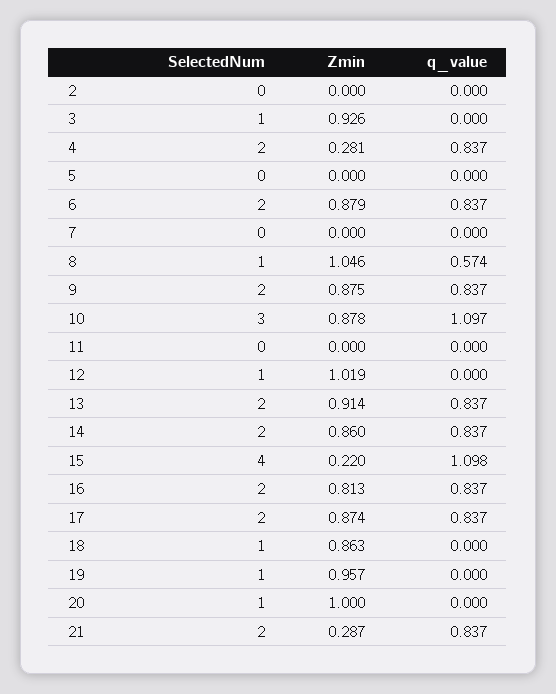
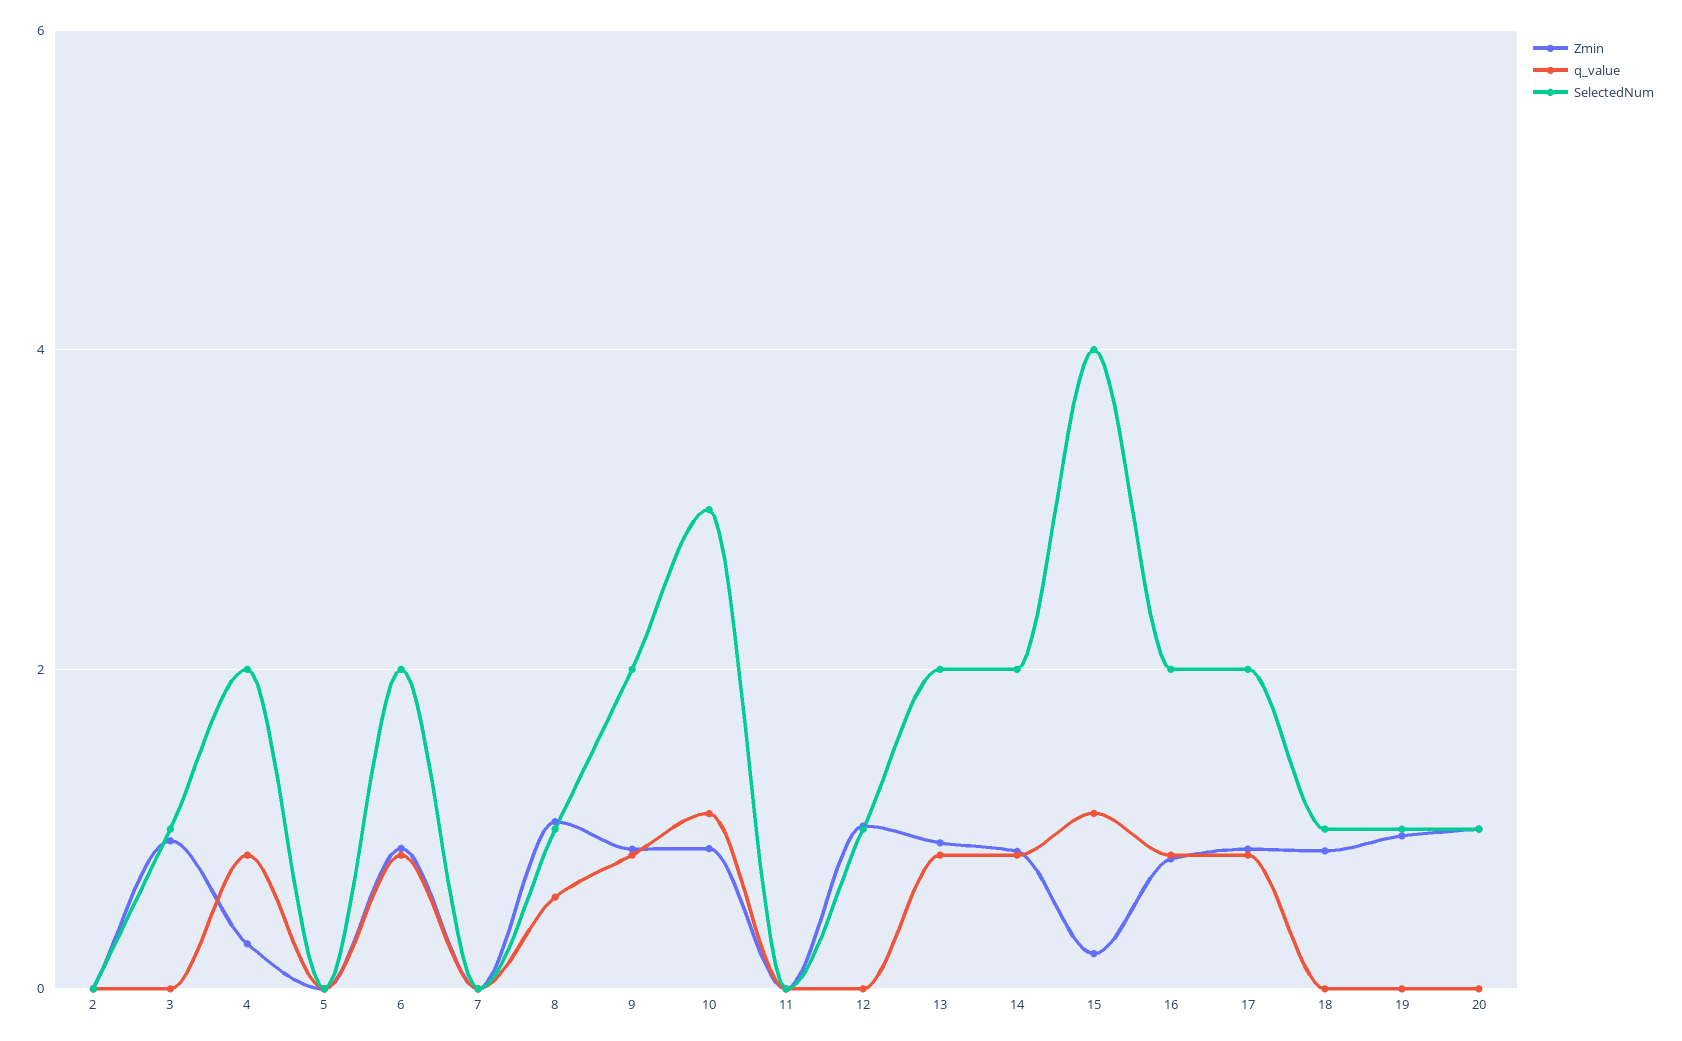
  {
    "SelectedNum": {
      "2": 0,
      "3": 1,
      "4": 2,
      "5": 0,
      "6": 2,
      "7": 0,
      "8": 1,
      "9": 2,
      "10": 3,
      "11": 0,
      "12": 1,
      "13": 2,
      "14": 2,
      "15": 4,
      "16": 2,
      "17": 2,
      "18": 1,
      "19": 1,
-     "20": 1,
+     "20": 1
-     "21": 2
    },
    "Zmin": {
      "2": 0,
      "3": 0.926,
      "4": 0.281,
      "5": 0,
      "6": 0.879,
      "7": 0,
      "8": 1.046,
      "9": 0.875,
      "10": 0.878,
      "11": 0,
      "12": 1.019,
      "13": 0.914,
      "14": 0.86,
      "15": 0.22,
      "16": 0.813,
      "17": 0.874,
      "18": 0.863,
      "19": 0.957,
-     "20": 1,
+     "20": 1
-     "21": 0.287
    },
    "q_value": {
      "2": 0,
      "3": 0,
      "4": 0.837,
      "5": 0,
      "6": 0.837,
      "7": 0,
      "8": 0.574,
      "9": 0.837,
      "10": 1.097,
      "11": 0,
      "12": 0,
      "13": 0.837,
      "14": 0.837,
      "15": 1.098,
      "16": 0.837,
      "17": 0.837,
      "18": 0,
      "19": 0,
-     "20": 0,
+     "20": 0
-     "21": 0.837
    }
  }

